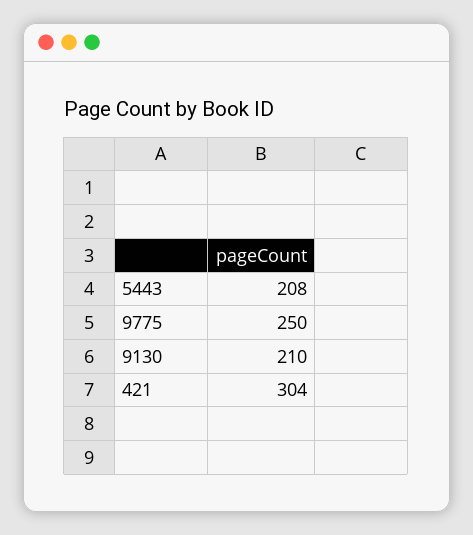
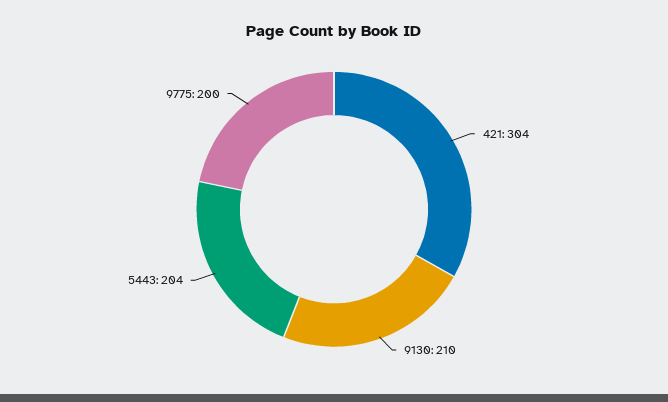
  {
-   "5443": 208,
+   "5443": 204,
-   "9775": 250,
+   "9775": 200,
    "9130": 210,
    "421": 304
  }

